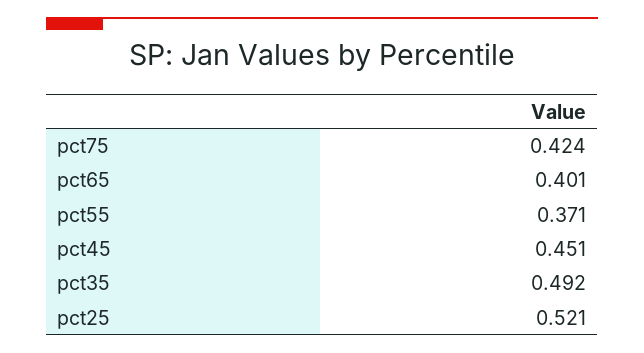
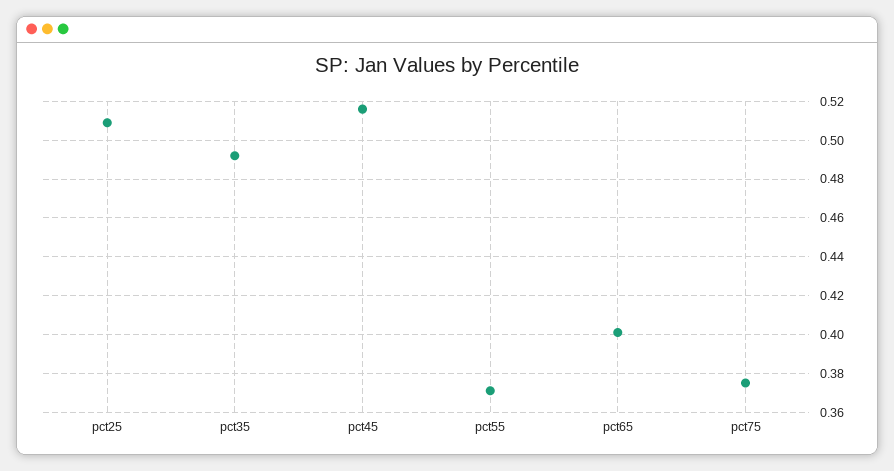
  {
-   "pct75": 0.424,
+   "pct75": 0.375,
    "pct65": 0.401,
    "pct55": 0.371,
-   "pct45": 0.451,
+   "pct45": 0.515,
    "pct35": 0.492,
-   "pct25": 0.521
+   "pct25": 0.51
  }

